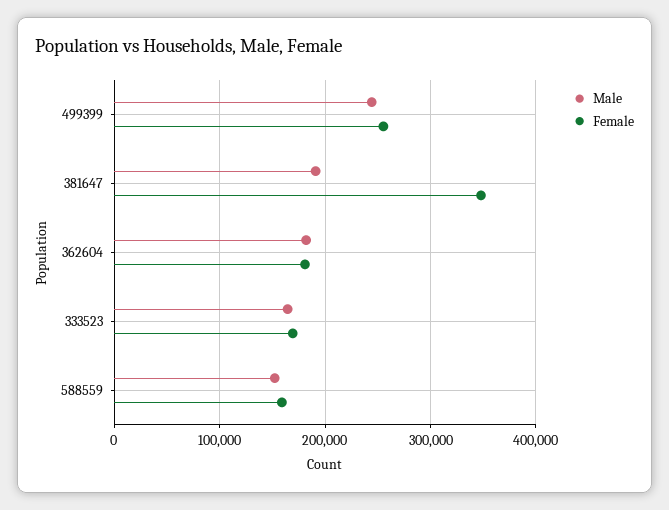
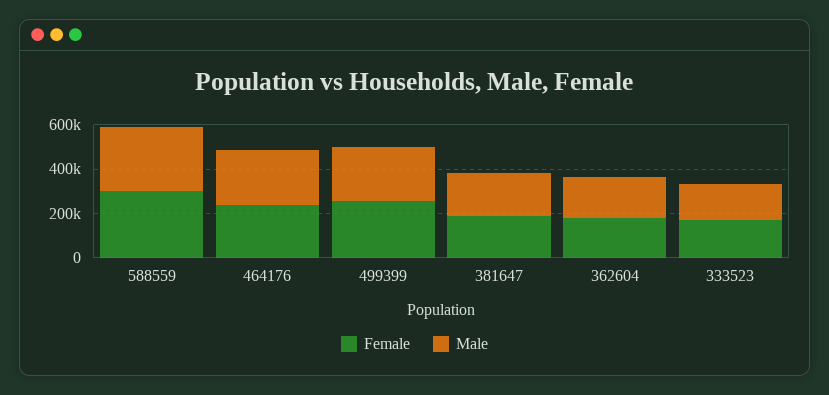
  {
    "Male": {
      "499399": 240000,
      "381647": 190000,
      "362604": 180000,
      "333523": 160000,
-     "588559": 150000
+     "588559": 300000,
+     "464176": 250000
    },
    "Female": {
      "499399": 260000,
-     "381647": 350000,
+     "381647": 200000,
      "362604": 180000,
      "333523": 170000,
-     "588559": 160000
+     "588559": 300000,
+     "464176": 250000
    }
  }

